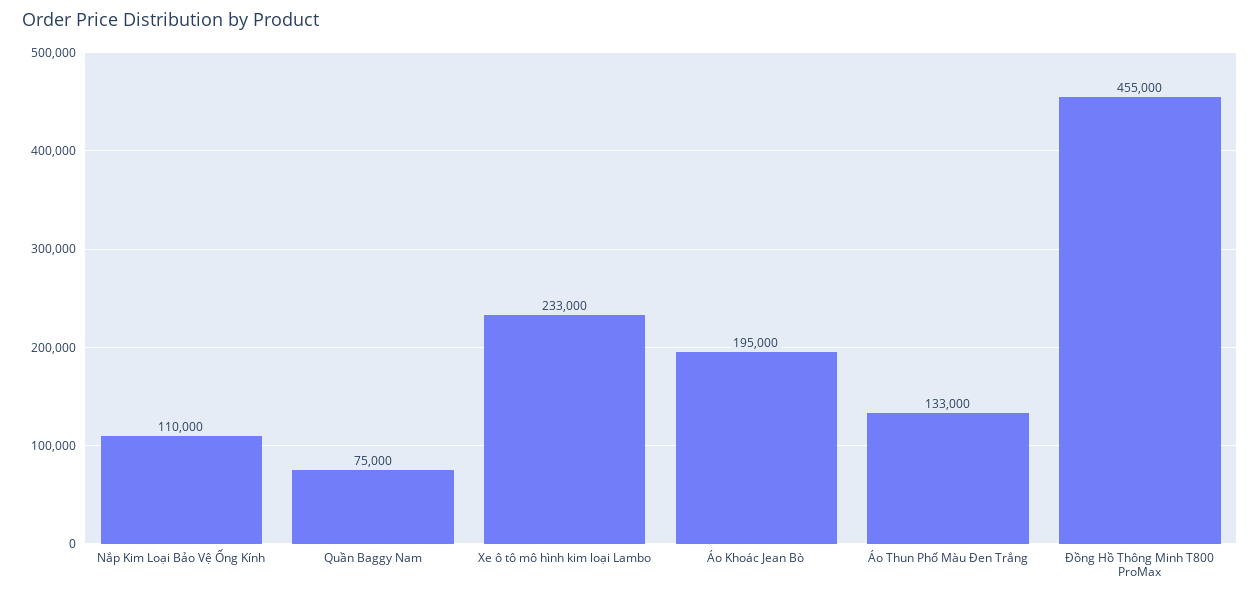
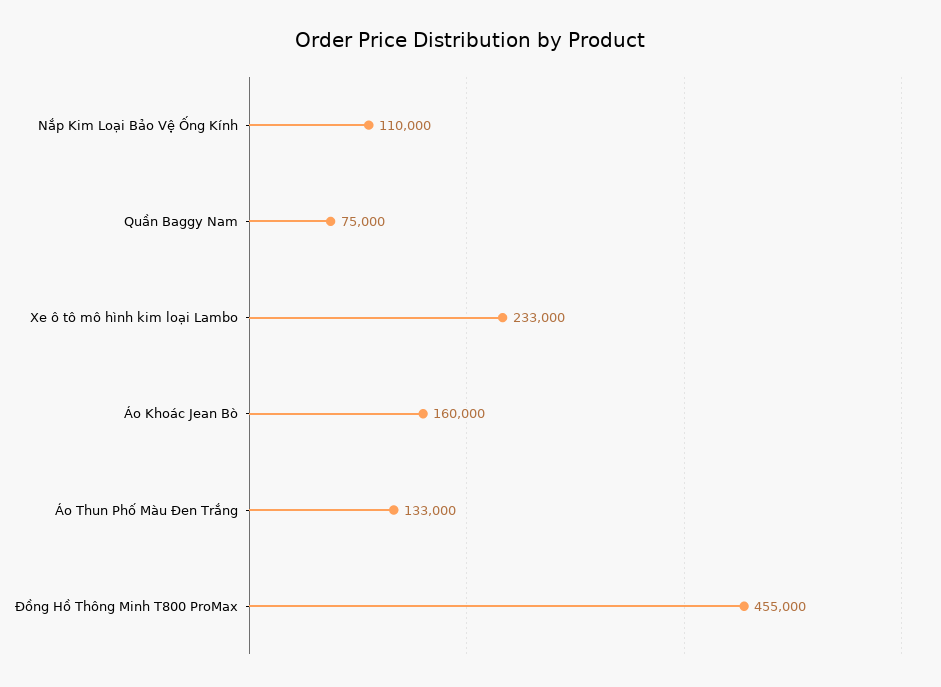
  {
    "Nắp Kim Loại Bảo Vệ Ống Kính": 110000,
    "Quần Baggy Nam": 75000,
    "Xe ô tô mô hình kim loại Lambo": 233000,
-   "Áo Khoác Jean Bò": 195000,
+   "Áo Khoác Jean Bò": 160000,
    "Áo Thun Phố Màu Đen Trắng": 133000,
    "Đồng Hồ Thông Minh T800 ProMax": 455000
  }

